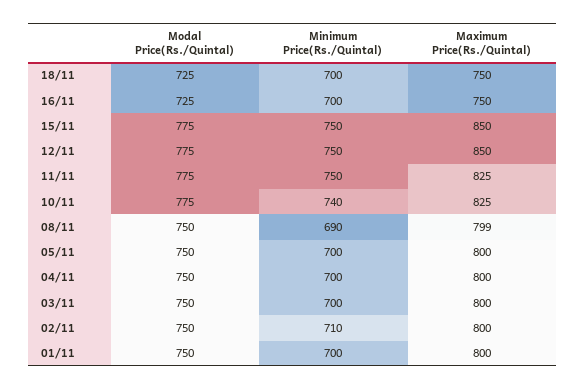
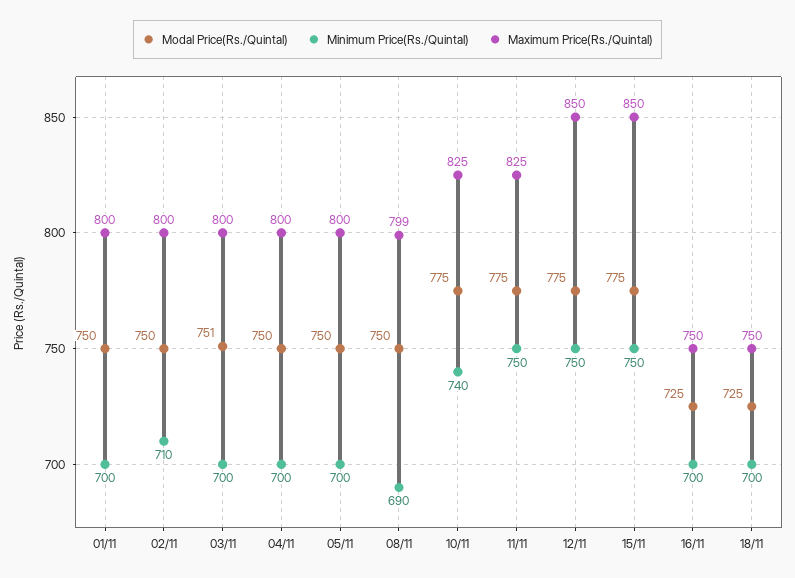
  {
    "Modal Price(Rs./Quintal)": {
      "18/11": 725,
      "16/11": 725,
      "15/11": 775,
      "12/11": 775,
      "11/11": 775,
      "10/11": 775,
      "08/11": 750,
      "05/11": 750,
      "04/11": 750,
-     "03/11": 750,
+     "03/11": 751,
      "02/11": 750,
      "01/11": 750
    },
    "Minimum Price(Rs./Quintal)": {
      "18/11": 700,
      "16/11": 700,
      "15/11": 750,
      "12/11": 750,
      "11/11": 750,
      "10/11": 740,
      "08/11": 690,
      "05/11": 700,
      "04/11": 700,
      "03/11": 700,
      "02/11": 710,
      "01/11": 700
    },
    "Maximum Price(Rs./Quintal)": {
      "18/11": 750,
      "16/11": 750,
      "15/11": 850,
      "12/11": 850,
      "11/11": 825,
      "10/11": 825,
      "08/11": 799,
      "05/11": 800,
      "04/11": 800,
      "03/11": 800,
      "02/11": 800,
      "01/11": 800
    }
  }

